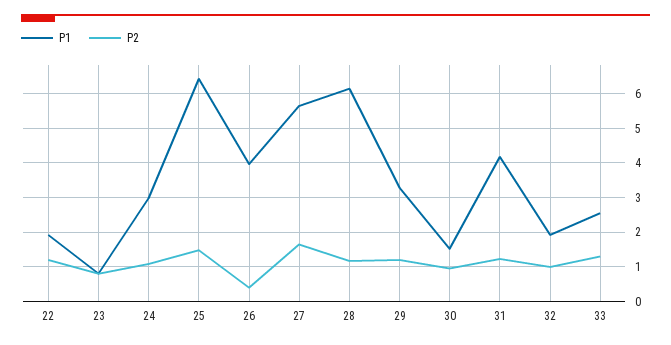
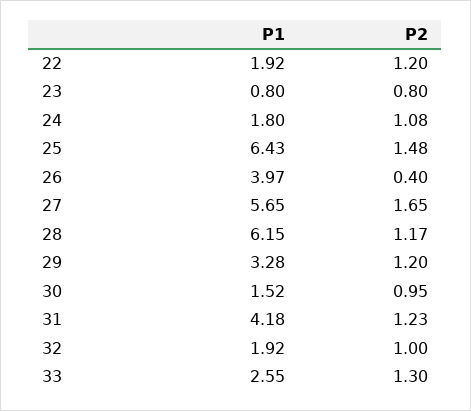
  {
    "P1": {
      "22": 1.92,
      "23": 0.8,
-     "24": 3,
+     "24": 1.8,
      "25": 6.43,
      "26": 3.97,
      "27": 5.65,
      "28": 6.15,
      "29": 3.28,
      "30": 1.52,
      "31": 4.18,
      "32": 1.92,
      "33": 2.55
    },
    "P2": {
      "22": 1.2,
      "23": 0.8,
      "24": 1.08,
      "25": 1.48,
      "26": 0.4,
      "27": 1.65,
      "28": 1.17,
      "29": 1.2,
      "30": 0.95,
      "31": 1.23,
      "32": 1,
      "33": 1.3
    }
  }

